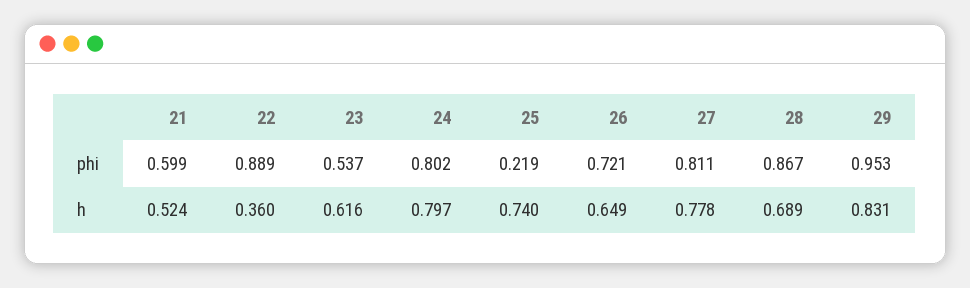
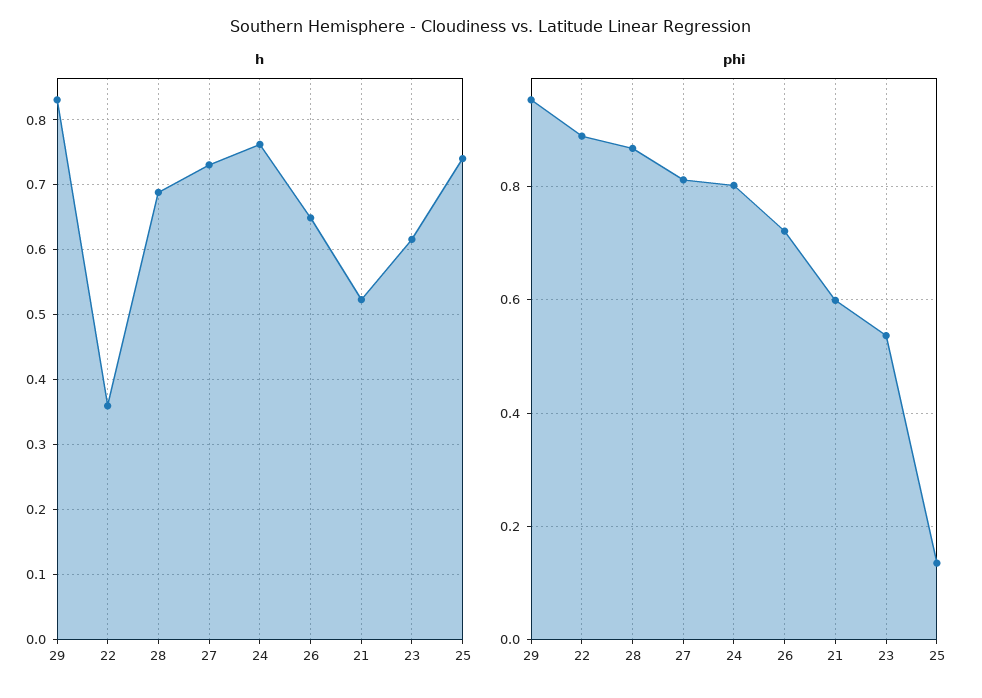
  {
    "phi": {
      "21": 0.599,
      "22": 0.889,
      "23": 0.537,
      "24": 0.802,
-     "25": 0.219,
+     "25": 0.14,
      "26": 0.721,
      "27": 0.811,
      "28": 0.867,
      "29": 0.953
    },
    "h": {
      "21": 0.524,
      "22": 0.36,
      "23": 0.616,
-     "24": 0.797,
+     "24": 0.76,
      "25": 0.74,
      "26": 0.649,
-     "27": 0.778,
+     "27": 0.73,
      "28": 0.689,
      "29": 0.831
    }
  }

